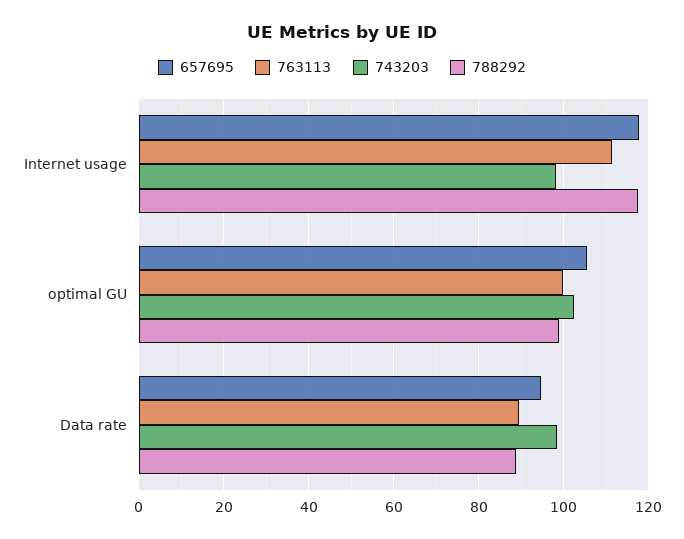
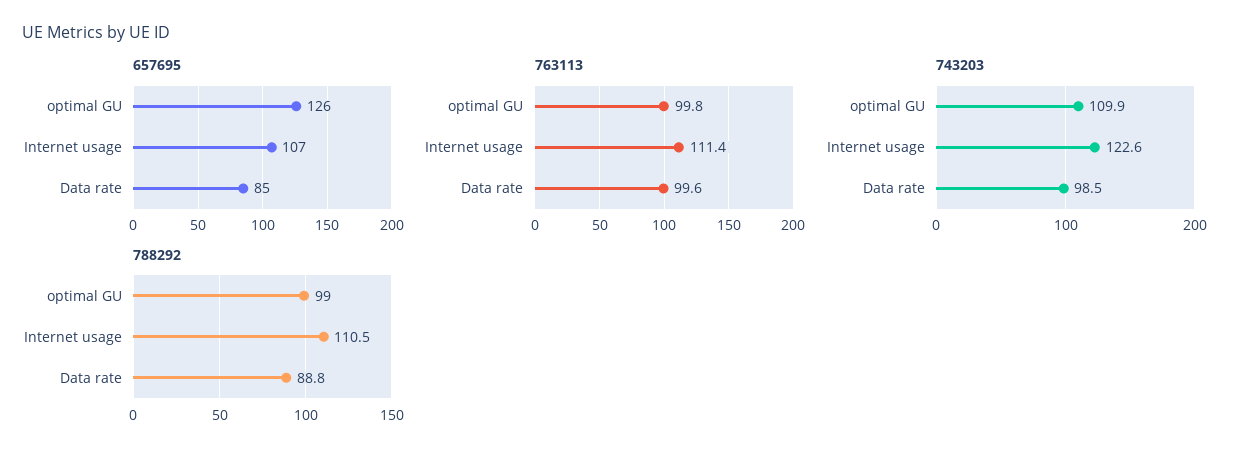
  {
    "657695": {
-     "Internet usage": 118,
+     "Internet usage": 107,
-     "optimal GU": 106,
+     "optimal GU": 126,
-     "Data rate": 94
+     "Data rate": 85
    },
    "763113": {
      "Internet usage": 111.4,
      "optimal GU": 99.8,
-     "Data rate": 90
+     "Data rate": 99.6
    },
    "743203": {
-     "Internet usage": 98,
+     "Internet usage": 122.6,
-     "optimal GU": 102,
+     "optimal GU": 109.9,
      "Data rate": 98.5
    },
    "788292": {
-     "Internet usage": 118,
+     "Internet usage": 110.5,
      "optimal GU": 99,
      "Data rate": 88.8
    }
  }

